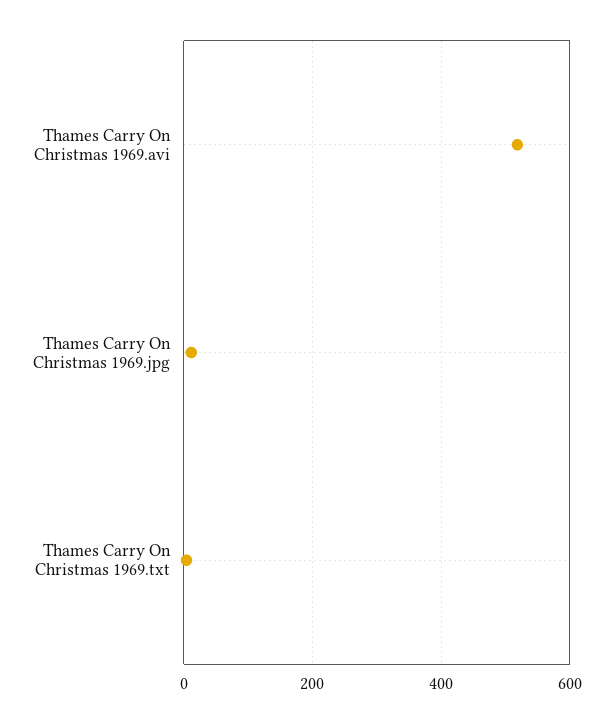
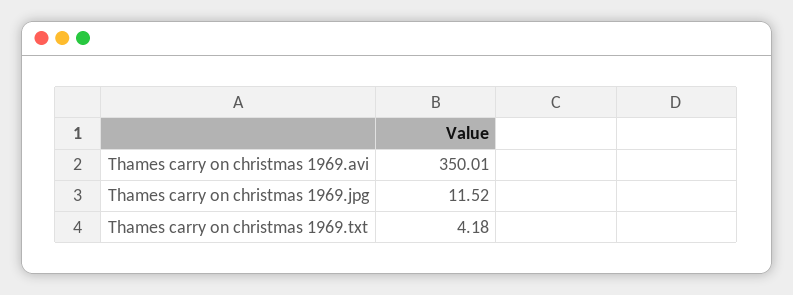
  {
-   "Thames Carry On Christmas 1969.avi": 520,
+   "Thames Carry On Christmas 1969.avi": 350.01,
    "Thames Carry On Christmas 1969.jpg": 11.52,
    "Thames Carry On Christmas 1969.txt": 4.18
  }

